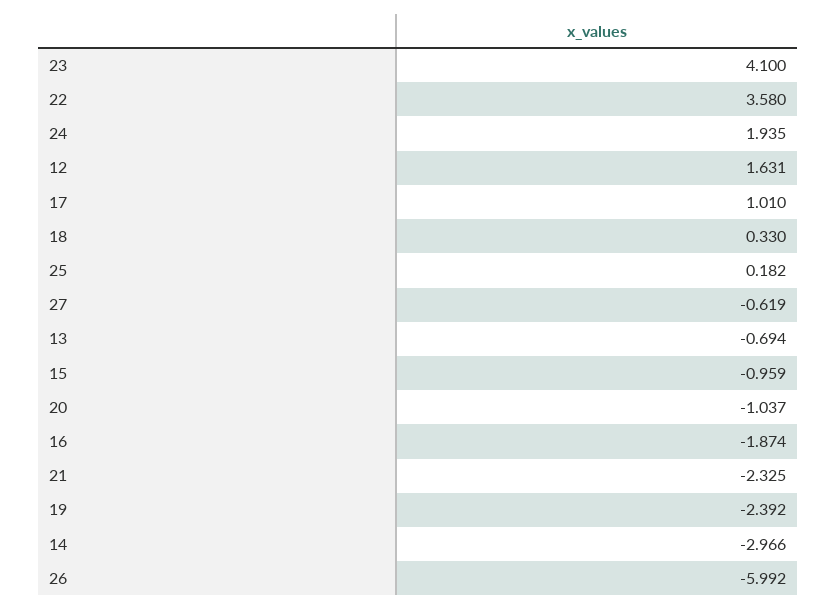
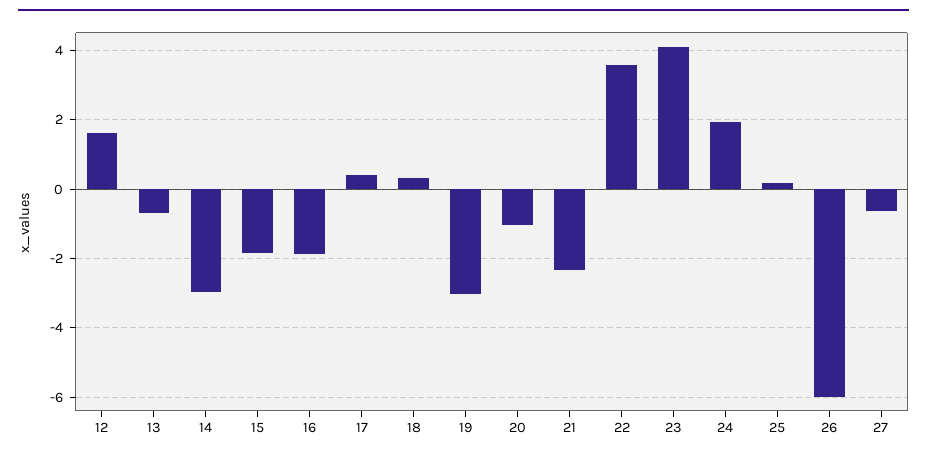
  {
    "23": 4.1,
    "22": 3.58,
    "24": 1.935,
    "12": 1.631,
-   "17": 1.01,
+   "17": 0.4,
    "18": 0.33,
    "25": 0.182,
    "27": -0.619,
    "13": -0.694,
-   "15": -0.959,
+   "15": -1.8,
    "20": -1.037,
    "16": -1.874,
    "21": -2.325,
-   "19": -2.392,
+   "19": -3,
    "14": -2.966,
    "26": -5.992
  }

